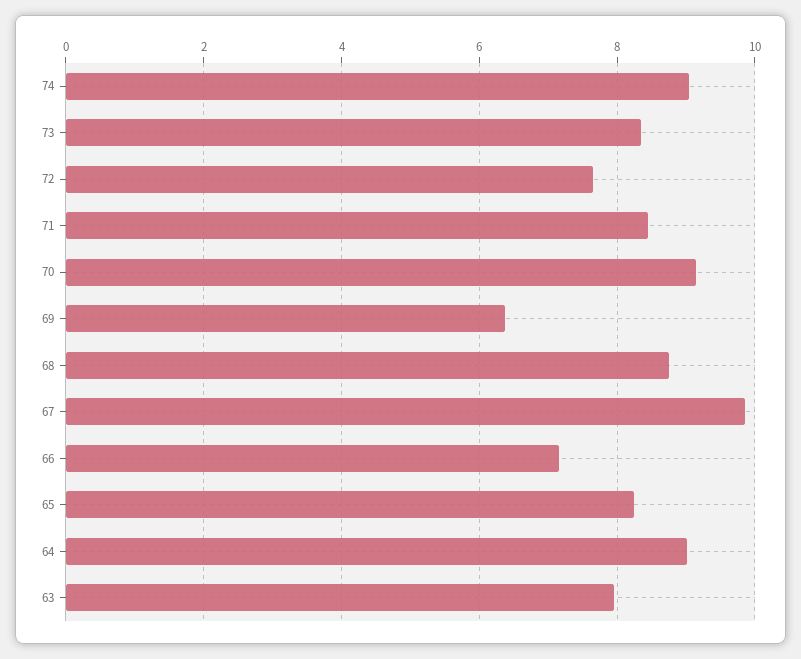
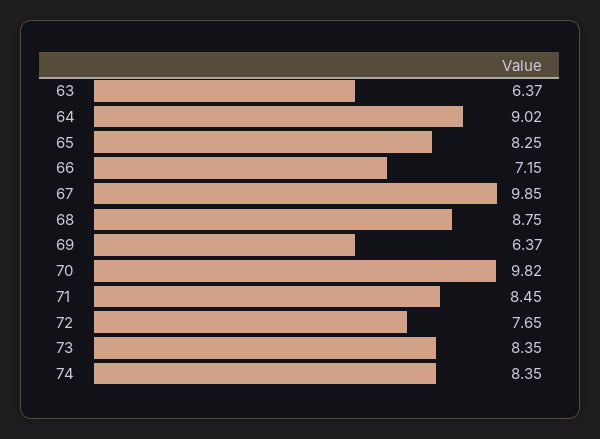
  {
-   "74": 9,
+   "74": 8.35,
    "73": 8.35,
    "72": 7.65,
    "71": 8.45,
-   "70": 9.2,
+   "70": 9.82,
    "69": 6.37,
    "68": 8.75,
    "67": 9.85,
    "66": 7.15,
    "65": 8.25,
    "64": 9.02,
-   "63": 8
+   "63": 6.37
  }

